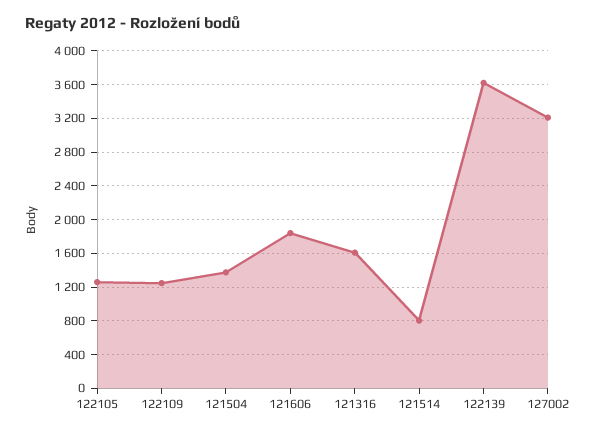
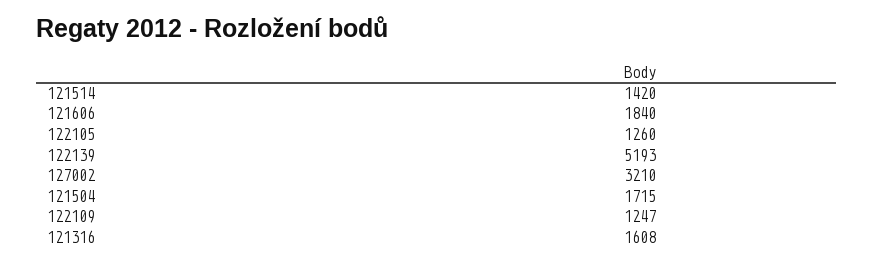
  {
    "122105": 1260,
    "122109": 1247,
-   "121504": 1400,
+   "121504": 1715,
    "121606": 1840,
    "121316": 1608,
-   "121514": 800,
+   "121514": 1420,
-   "122139": 3600,
+   "122139": 5193,
    "127002": 3210
  }

